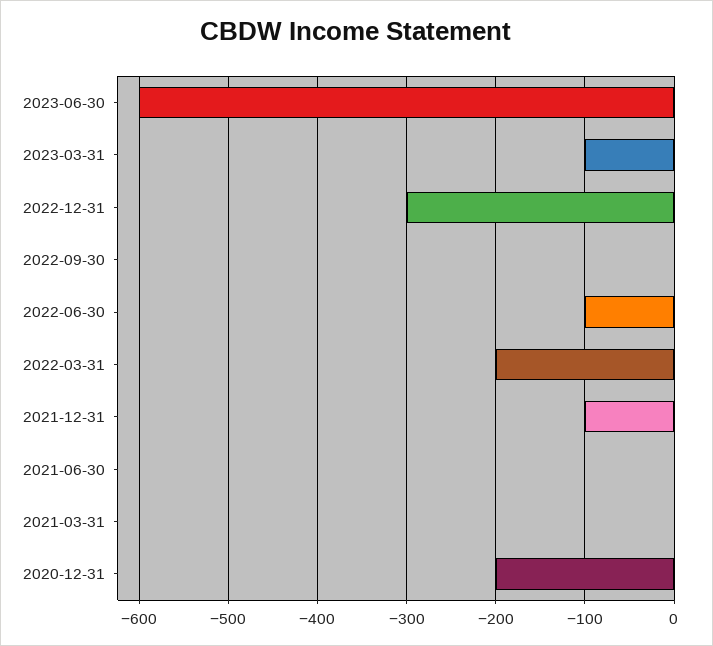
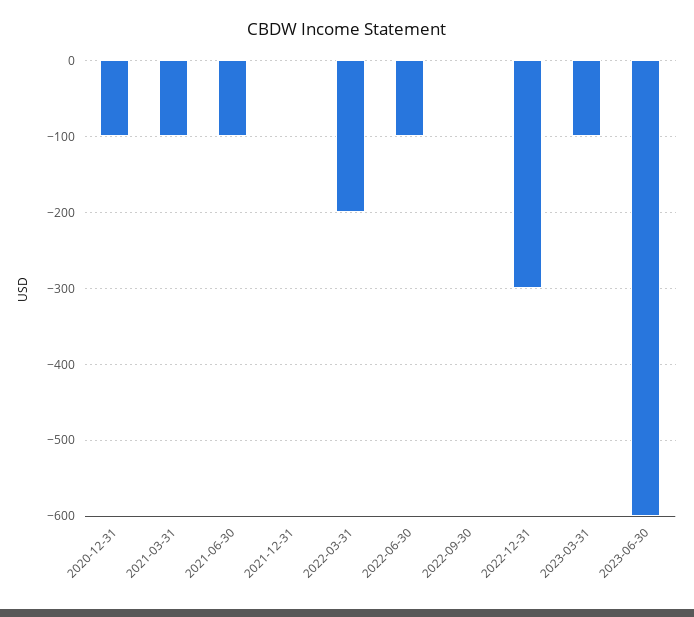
  {
    "2023-06-30": -600,
    "2023-03-31": -100,
    "2022-12-31": -300,
    "2022-09-30": 0,
    "2022-06-30": -100,
    "2022-03-31": -200,
-   "2021-12-31": -100,
+   "2021-12-31": 0,
-   "2021-06-30": 0,
+   "2021-06-30": -100,
-   "2021-03-31": 0,
+   "2021-03-31": -100,
-   "2020-12-31": -200
+   "2020-12-31": -100
  }

